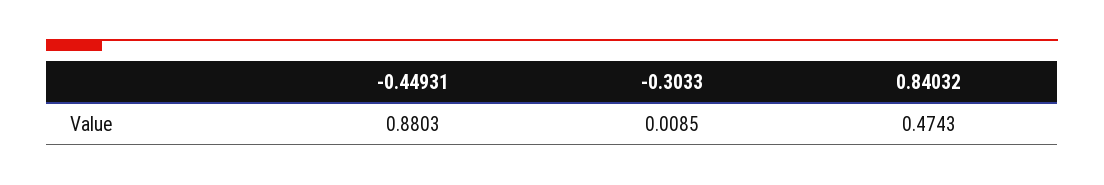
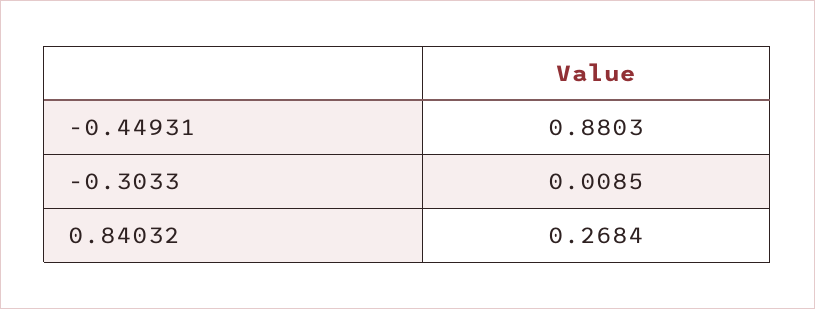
  {
    "-0.44931": 0.8803,
    "-0.3033": 0.0085,
-   "0.84032": 0.4743
+   "0.84032": 0.2684
  }

